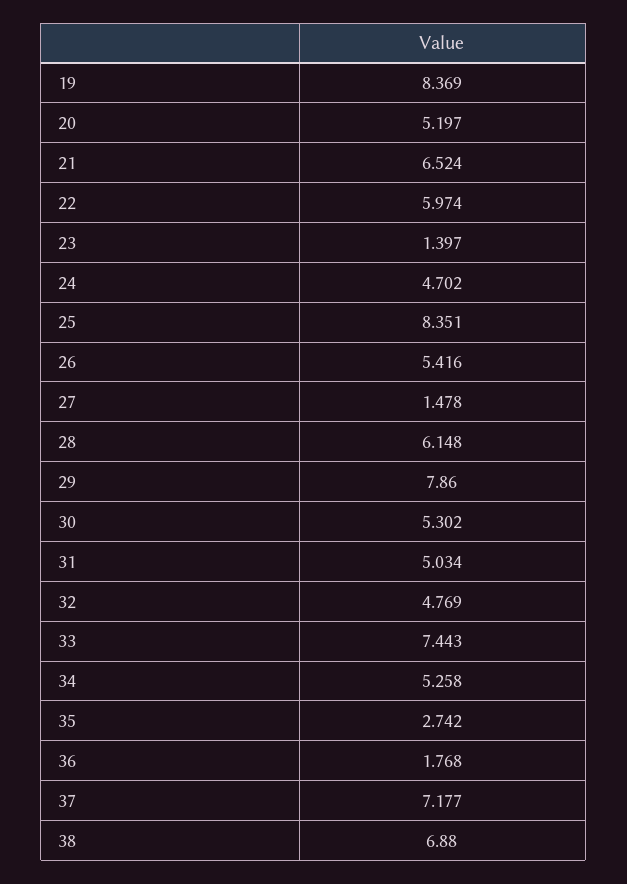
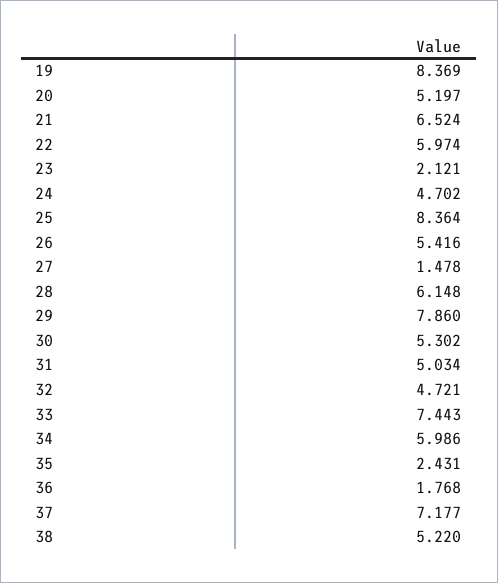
  {
    "19": 8.369,
    "20": 5.197,
    "21": 6.524,
    "22": 5.974,
-   "23": 1.397,
+   "23": 2.121,
    "24": 4.702,
-   "25": 8.351,
+   "25": 8.364,
    "26": 5.416,
    "27": 1.478,
    "28": 6.148,
    "29": 7.86,
    "30": 5.302,
    "31": 5.034,
-   "32": 4.769,
+   "32": 4.721,
    "33": 7.443,
-   "34": 5.258,
+   "34": 5.986,
-   "35": 2.742,
+   "35": 2.431,
    "36": 1.768,
    "37": 7.177,
-   "38": 6.88
+   "38": 5.22
  }

